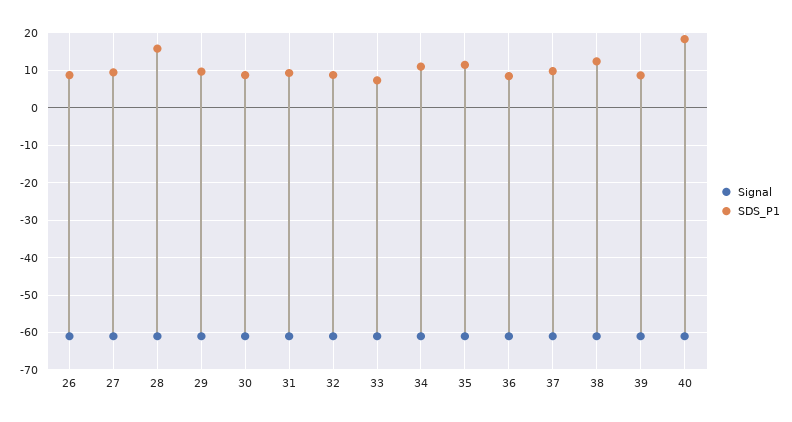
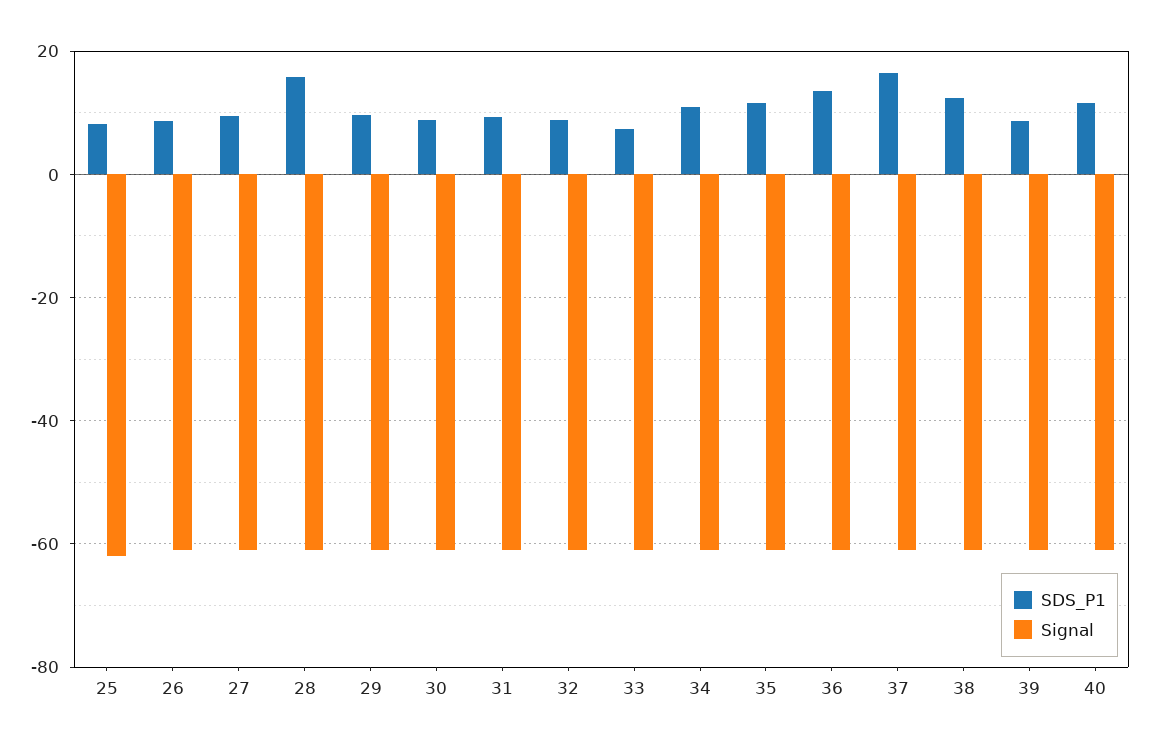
  {
    "Signal": {
      "26": -62,
      "27": -62,
      "28": -62,
      "29": -62,
      "30": -62,
      "31": -62,
      "32": -62,
      "33": -62,
      "34": -62,
      "35": -62,
      "36": -62,
      "37": -62,
      "38": -62,
      "39": -62,
-     "40": -62
+     "40": -62,
+     "25": -62
    },
    "SDS_P1": {
      "26": 8,
      "27": 10,
      "28": 16,
      "29": 10,
      "30": 8,
      "31": 10,
      "32": 8,
      "33": 8,
      "34": 12,
      "35": 12,
-     "36": 8,
+     "36": 14,
-     "37": 10,
+     "37": 16,
      "38": 12,
      "39": 8,
-     "40": 18
+     "40": 12,
+     "25": 8
    }
  }

